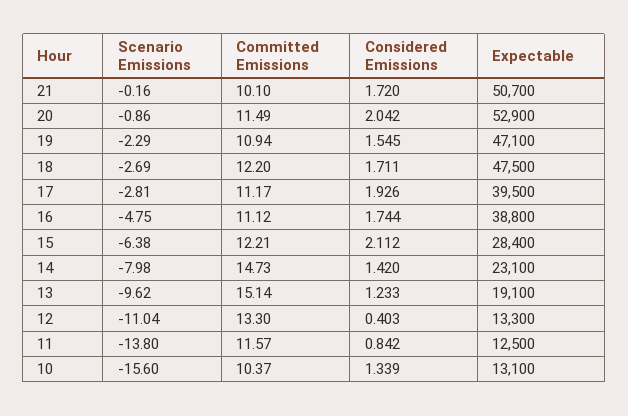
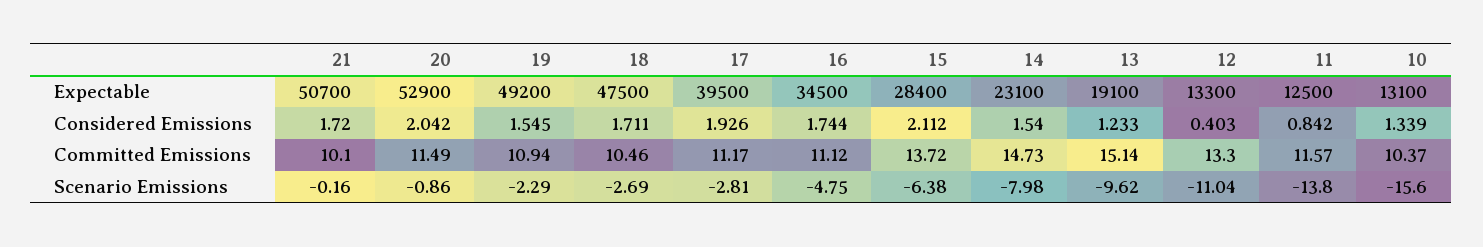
  {
    "Scenario Emissions": {
      "21": -0.16,
      "20": -0.86,
      "19": -2.29,
      "18": -2.69,
      "17": -2.81,
      "16": -4.75,
      "15": -6.38,
      "14": -7.98,
      "13": -9.62,
      "12": -11.04,
      "11": -13.8,
      "10": -15.6
    },
    "Committed Emissions": {
      "21": 10.1,
      "20": 11.49,
      "19": 10.94,
-     "18": 12.2,
+     "18": 10.46,
      "17": 11.17,
      "16": 11.12,
-     "15": 12.21,
+     "15": 13.72,
      "14": 14.73,
      "13": 15.14,
      "12": 13.3,
      "11": 11.57,
      "10": 10.37
    },
    "Considered Emissions": {
      "21": 1.72,
      "20": 2.042,
      "19": 1.545,
      "18": 1.711,
      "17": 1.926,
      "16": 1.744,
      "15": 2.112,
-     "14": 1.42,
+     "14": 1.54,
      "13": 1.233,
      "12": 0.403,
      "11": 0.842,
      "10": 1.339
    },
    "Expectable": {
      "21": 50700,
      "20": 52900,
-     "19": 47100,
+     "19": 49200,
      "18": 47500,
      "17": 39500,
-     "16": 38800,
+     "16": 34500,
      "15": 28400,
      "14": 23100,
      "13": 19100,
      "12": 13300,
      "11": 12500,
      "10": 13100
    }
  }

